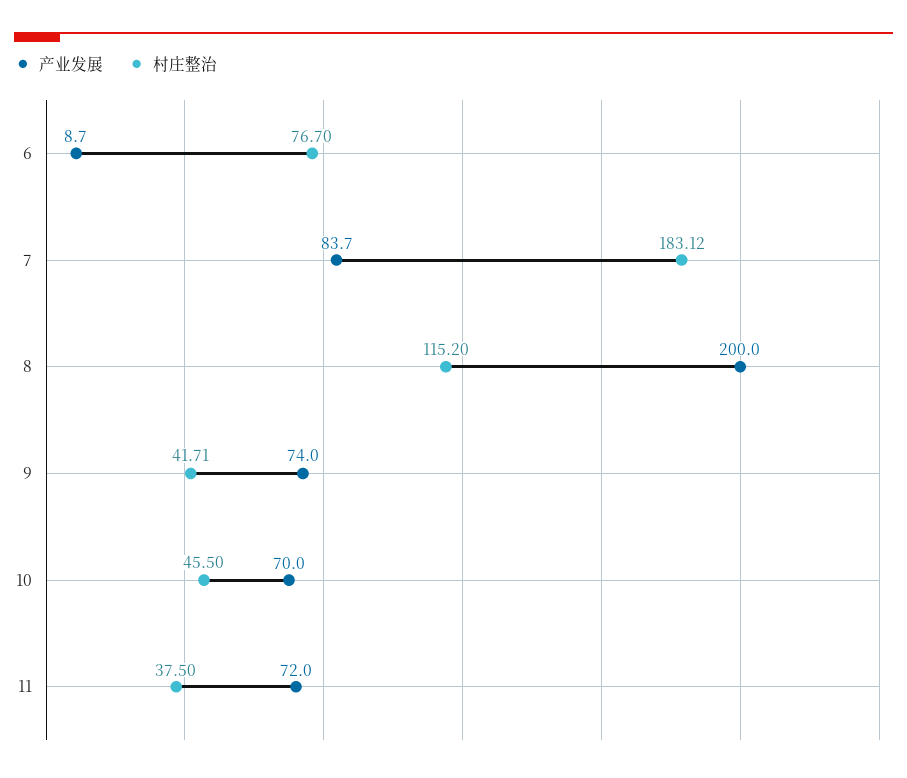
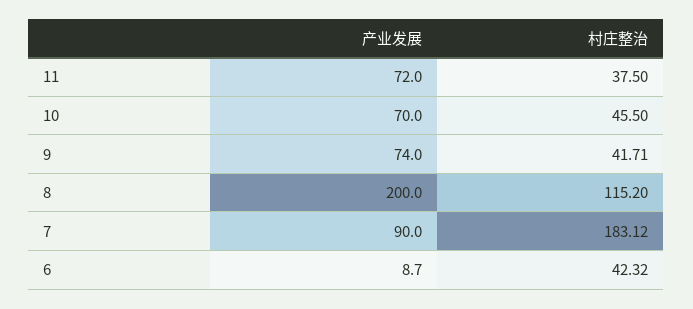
  {
    "产业发展": {
      "6": 8.7,
-     "7": 83.7,
+     "7": 90,
      "8": 200,
      "9": 74,
      "10": 70,
      "11": 72
    },
    "村庄整治": {
-     "6": 76.7,
+     "6": 42.32,
      "7": 183.12,
      "8": 115.2,
      "9": 41.71,
      "10": 45.5,
      "11": 37.5
    }
  }

